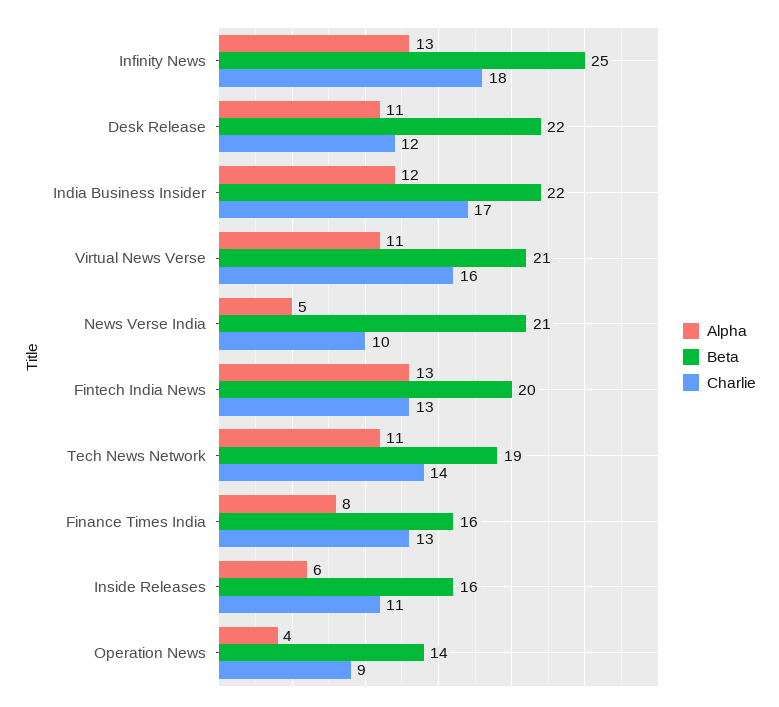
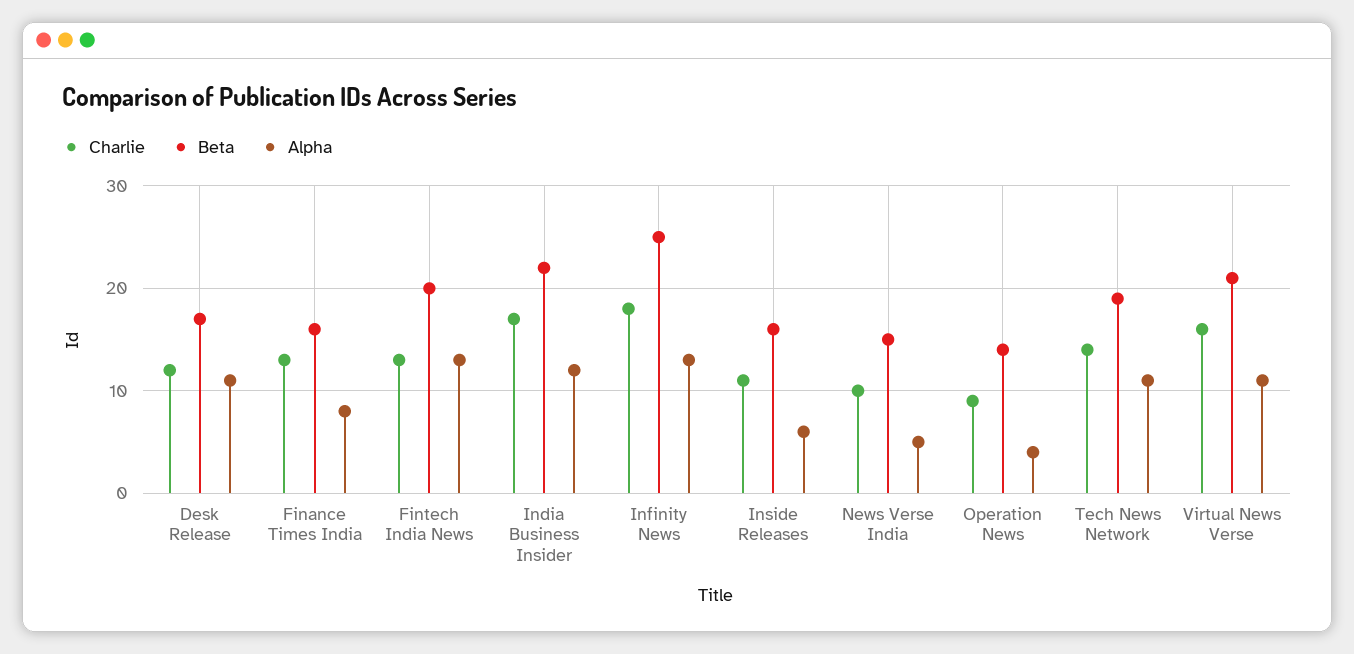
  {
    "Alpha": {
      "Infinity News": 13,
      "Desk Release": 11,
      "India Business Insider": 12,
      "Virtual News Verse": 11,
      "News Verse India": 5,
      "Fintech India News": 13,
      "Tech News Network": 11,
      "Finance Times India": 8,
      "Inside Releases": 6,
      "Operation News": 4
    },
    "Beta": {
      "Infinity News": 25,
-     "Desk Release": 22,
+     "Desk Release": 17,
      "India Business Insider": 22,
      "Virtual News Verse": 21,
-     "News Verse India": 21,
+     "News Verse India": 15,
      "Fintech India News": 20,
      "Tech News Network": 19,
      "Finance Times India": 16,
      "Inside Releases": 16,
      "Operation News": 14
    },
    "Charlie": {
      "Infinity News": 18,
      "Desk Release": 12,
      "India Business Insider": 17,
      "Virtual News Verse": 16,
      "News Verse India": 10,
      "Fintech India News": 13,
      "Tech News Network": 14,
      "Finance Times India": 13,
      "Inside Releases": 11,
      "Operation News": 9
    }
  }

